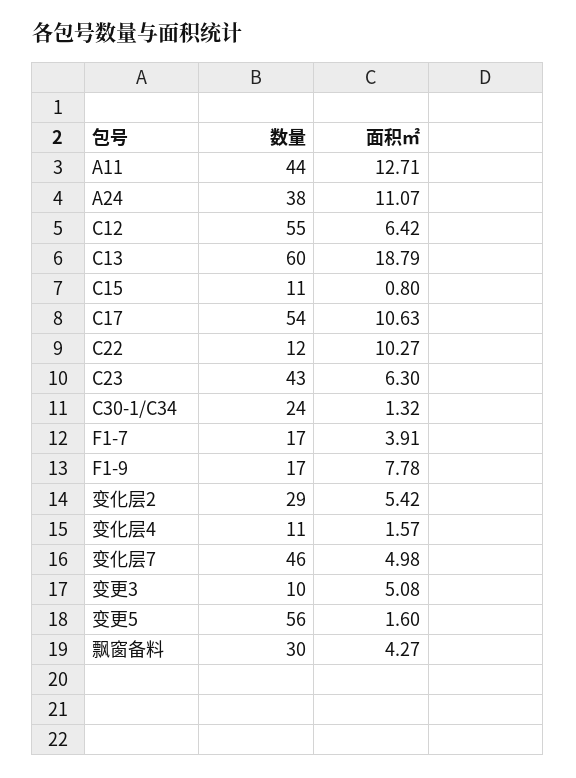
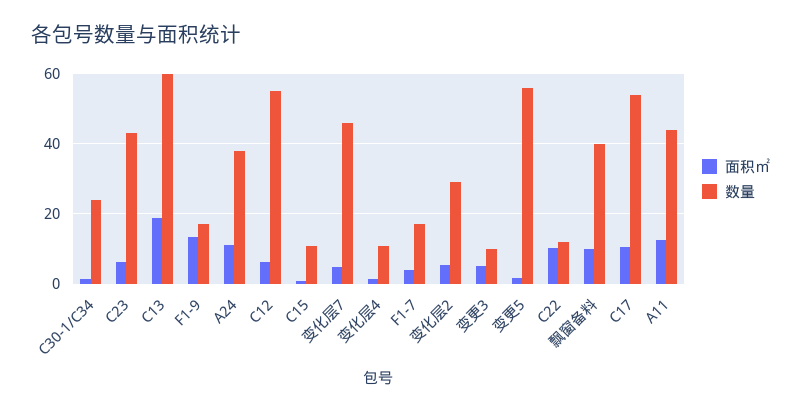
  {
    "数量": {
      "A11": 44,
      "A24": 38,
      "C12": 55,
      "C13": 60,
      "C15": 11,
      "C17": 54,
      "C22": 12,
      "C23": 43,
      "C30-1/C34": 24,
      "F1-7": 17,
      "F1-9": 17,
      "变化层2": 29,
      "变化层4": 11,
      "变化层7": 46,
      "变更3": 10,
      "变更5": 56,
-     "飘窗备料": 30
+     "飘窗备料": 40
    },
    "面积㎡": {
      "A11": 12.71,
      "A24": 11.07,
      "C12": 6.42,
      "C13": 18.79,
      "C15": 0.8,
      "C17": 10.63,
      "C22": 10.27,
      "C23": 6.3,
      "C30-1/C34": 1.32,
      "F1-7": 3.91,
-     "F1-9": 7.78,
+     "F1-9": 14,
      "变化层2": 5.42,
      "变化层4": 1.57,
      "变化层7": 4.98,
      "变更3": 5.08,
      "变更5": 1.6,
-     "飘窗备料": 4.27
+     "飘窗备料": 10
    }
  }

